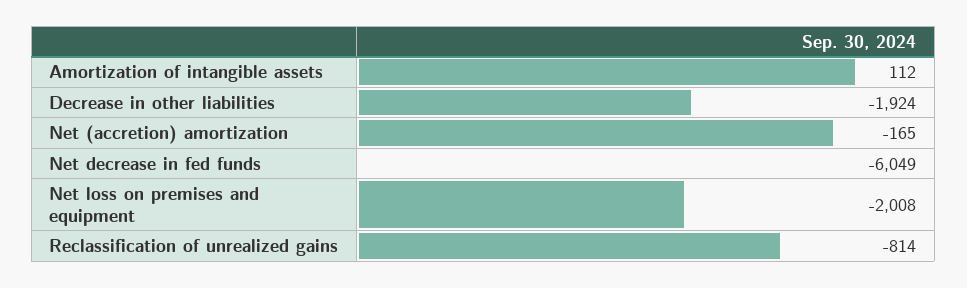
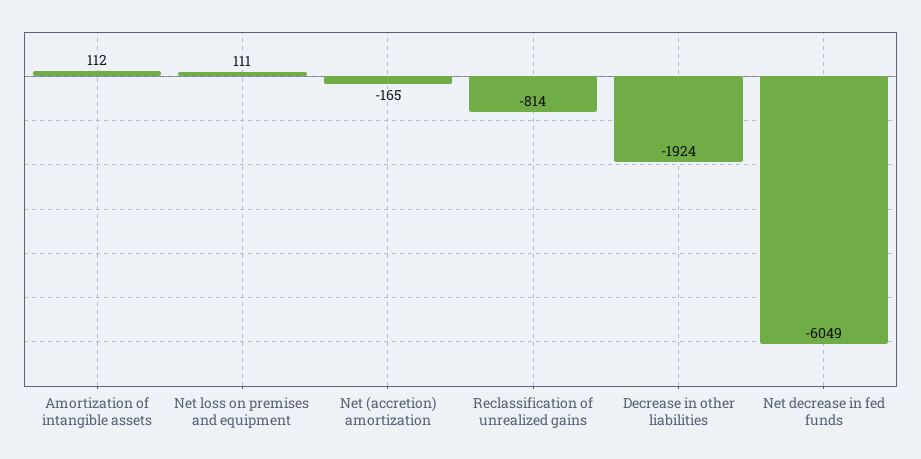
  {
    "Amortization of intangible assets": 112,
    "Decrease in other liabilities": -1924,
    "Net (accretion) amortization": -165,
    "Net decrease in fed funds": -6049,
-   "Net loss on premises and equipment": -2008,
+   "Net loss on premises and equipment": 111,
    "Reclassification of unrealized gains": -814
  }

